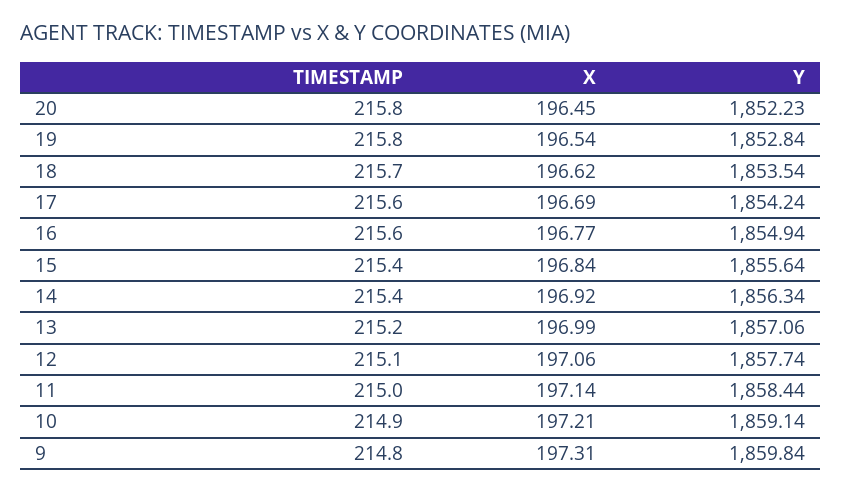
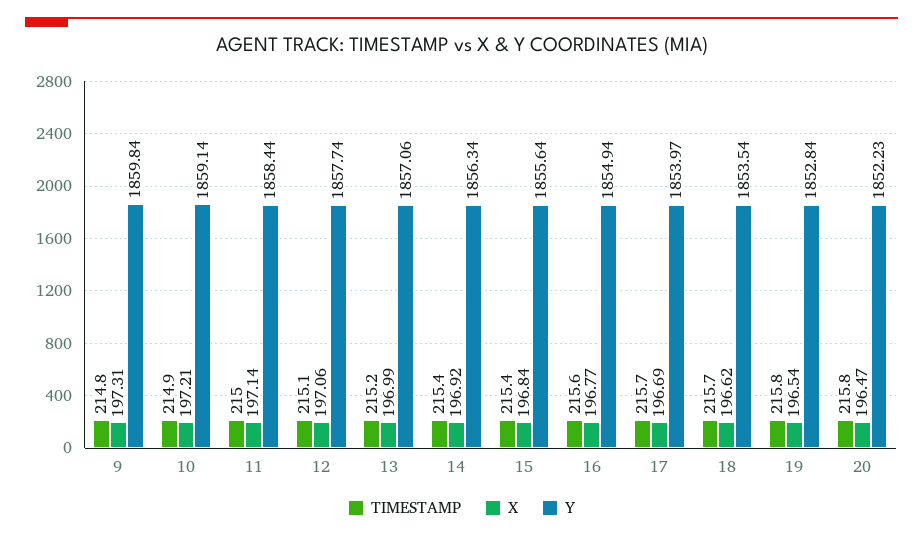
  {
    "TIMESTAMP": {
      "20": 215.8,
      "19": 215.8,
      "18": 215.7,
-     "17": 215.6,
+     "17": 215.7,
      "16": 215.6,
      "15": 215.4,
      "14": 215.4,
      "13": 215.2,
      "12": 215.1,
      "11": 215,
      "10": 214.9,
      "9": 214.8
    },
    "X": {
-     "20": 196.45,
+     "20": 196.47,
      "19": 196.54,
      "18": 196.62,
      "17": 196.69,
      "16": 196.77,
      "15": 196.84,
      "14": 196.92,
      "13": 196.99,
      "12": 197.06,
      "11": 197.14,
      "10": 197.21,
      "9": 197.31
    },
    "Y": {
      "20": 1852.23,
      "19": 1852.84,
      "18": 1853.54,
-     "17": 1854.24,
+     "17": 1853.97,
      "16": 1854.94,
      "15": 1855.64,
      "14": 1856.34,
      "13": 1857.06,
      "12": 1857.74,
      "11": 1858.44,
      "10": 1859.14,
      "9": 1859.84
    }
  }

